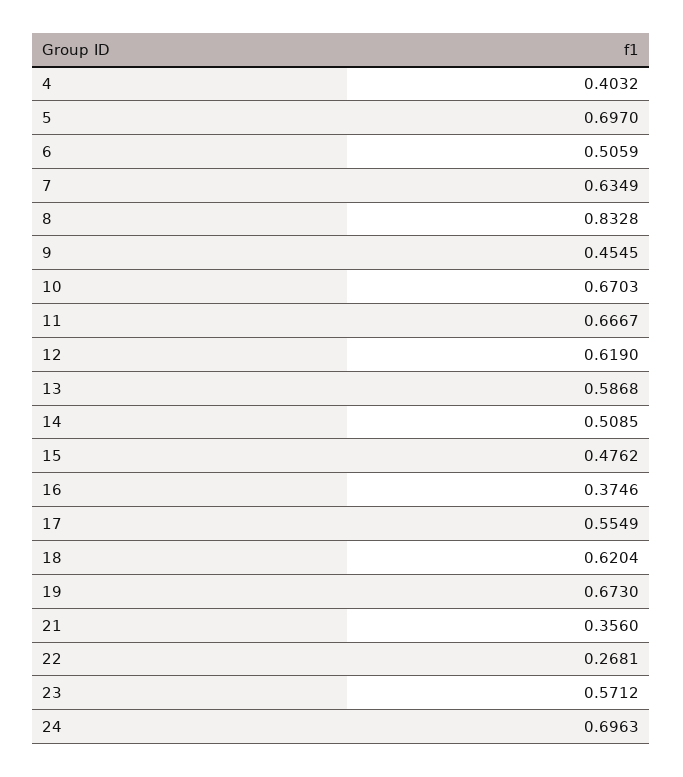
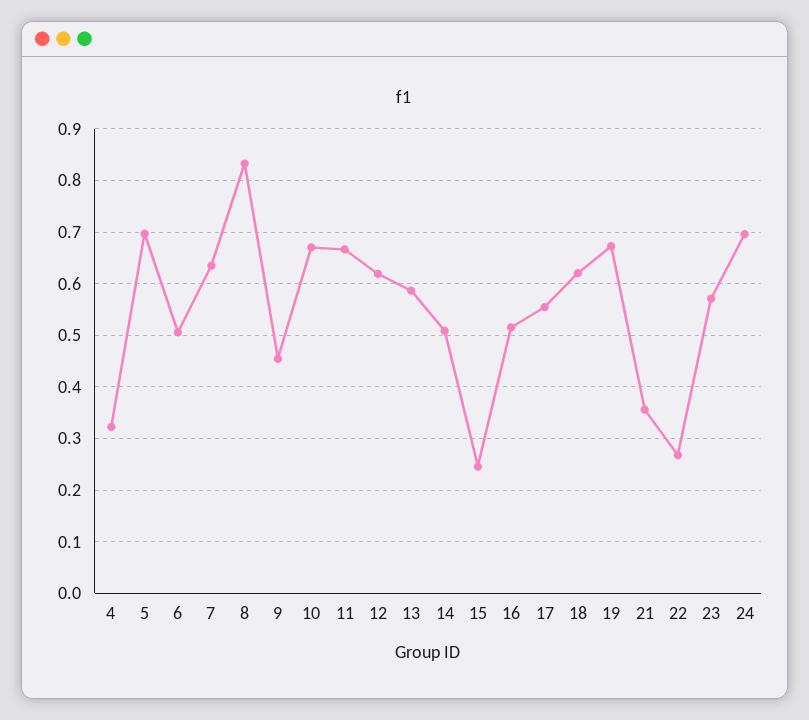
  {
-   "4": 0.4032,
+   "4": 0.32,
    "5": 0.697,
    "6": 0.5059,
    "7": 0.6349,
    "8": 0.8328,
    "9": 0.4545,
    "10": 0.6703,
    "11": 0.6667,
    "12": 0.619,
    "13": 0.5868,
    "14": 0.5085,
-   "15": 0.4762,
+   "15": 0.24,
-   "16": 0.3746,
+   "16": 0.52,
    "17": 0.5549,
    "18": 0.6204,
    "19": 0.673,
    "21": 0.356,
    "22": 0.2681,
    "23": 0.5712,
    "24": 0.6963
  }

